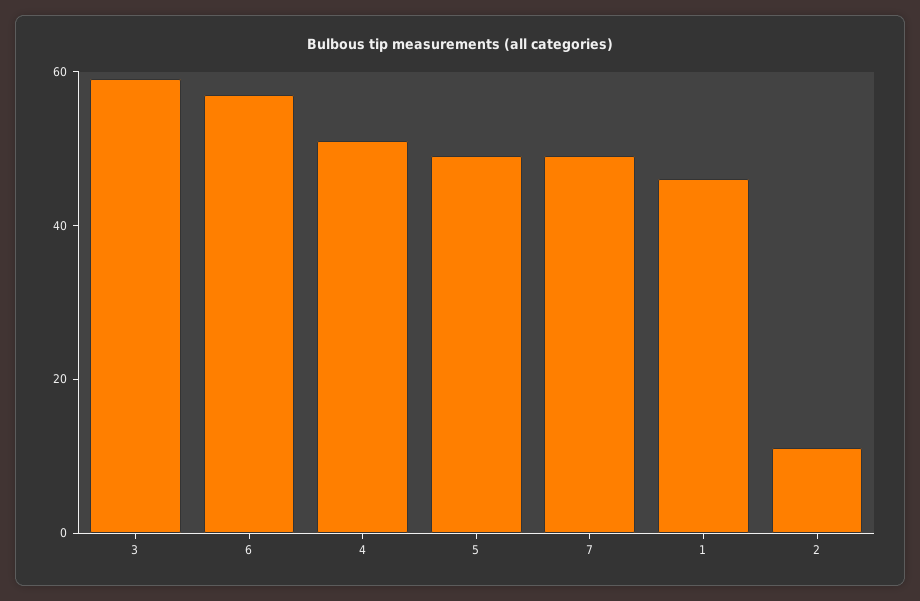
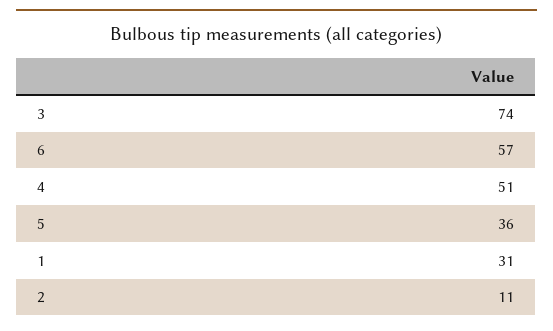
  {
-   "3": 60,
+   "3": 74,
    "6": 57,
    "4": 51,
-   "5": 50,
+   "5": 36,
-   "7": 50,
-   "1": 45,
+   "1": 31,
    "2": 11
  }

